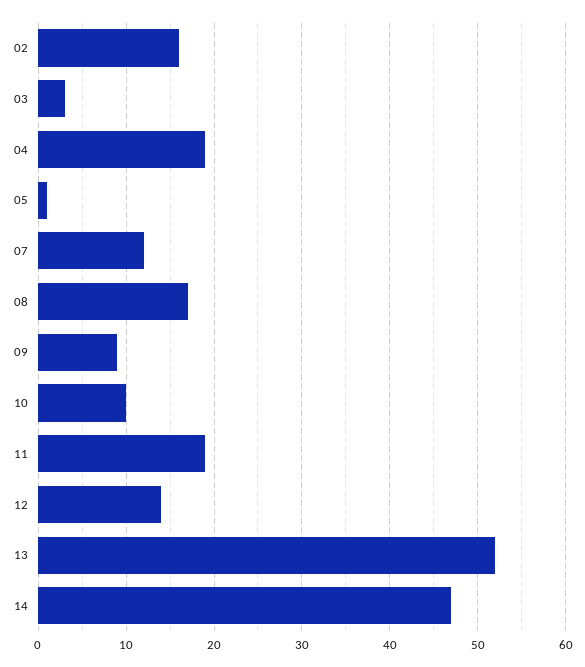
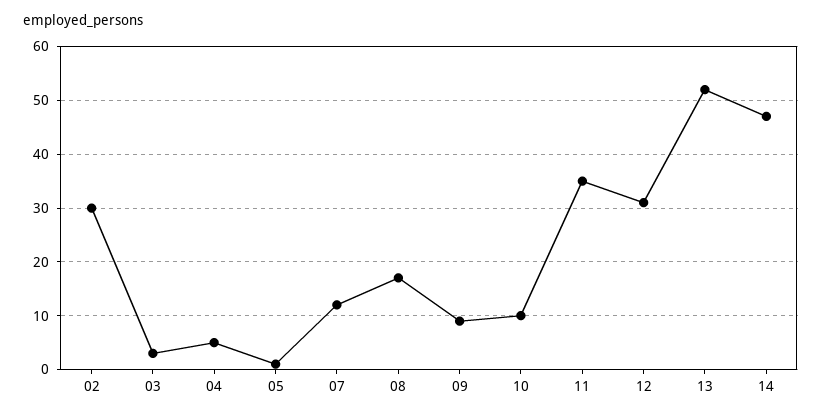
  {
-   "02": 16,
+   "02": 30,
    "03": 3,
-   "04": 19,
+   "04": 5,
    "05": 1,
    "07": 12,
    "08": 17,
    "09": 9,
    "10": 10,
-   "11": 19,
+   "11": 35,
-   "12": 14,
+   "12": 30,
    "13": 52,
    "14": 47
  }

